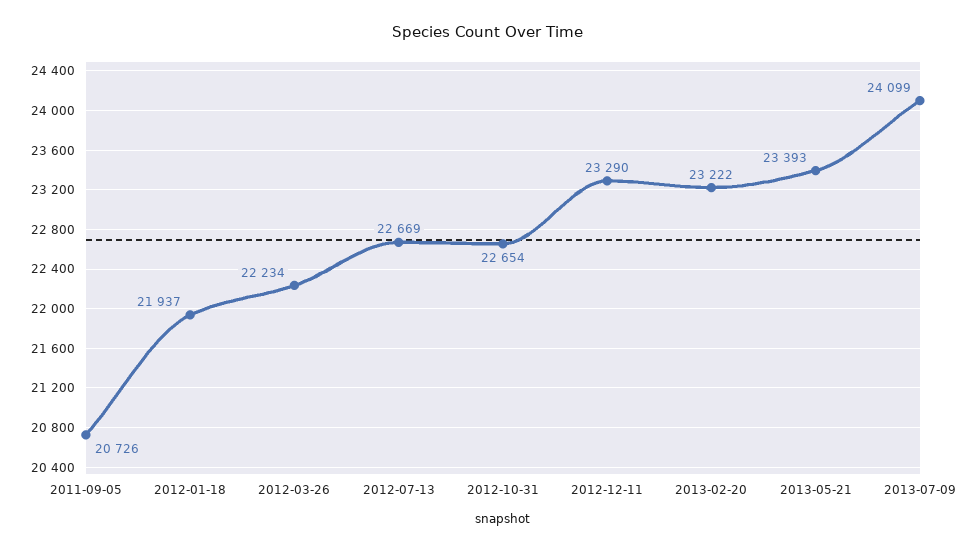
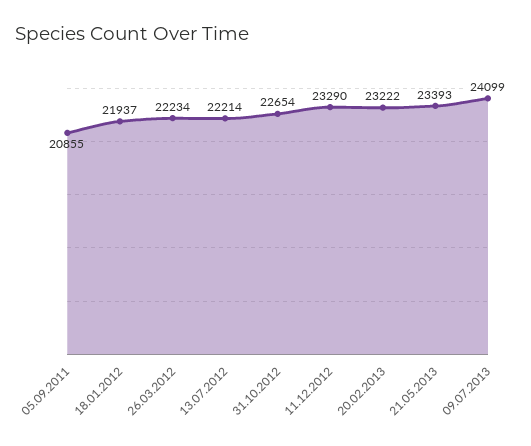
  {
-   "2011-09-05": 20726,
+   "2011-09-05": 20855,
    "2012-01-18": 21937,
    "2012-03-26": 22234,
-   "2012-07-13": 22669,
+   "2012-07-13": 22214,
    "2012-10-31": 22654,
    "2012-12-11": 23290,
    "2013-02-20": 23222,
    "2013-05-21": 23393,
    "2013-07-09": 24099
  }

